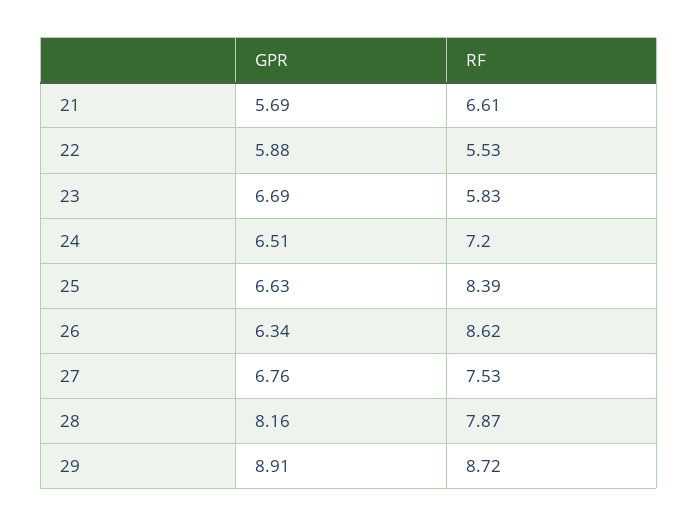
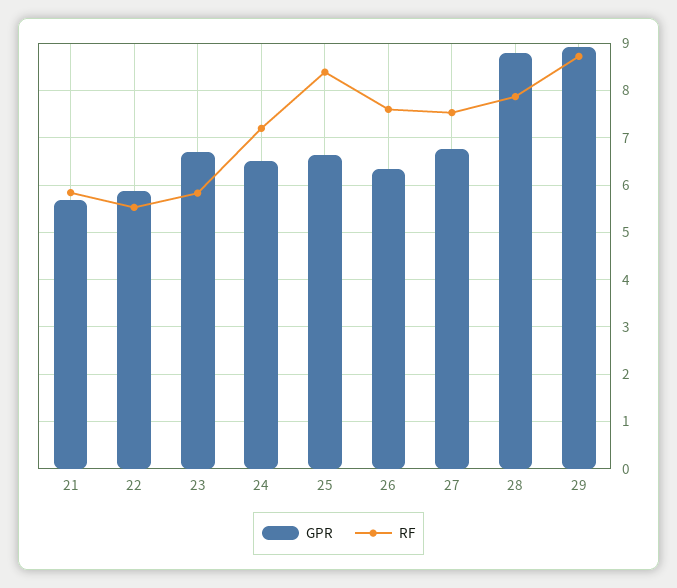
  {
    "GPR": {
      "21": 5.69,
      "22": 5.88,
      "23": 6.69,
      "24": 6.51,
      "25": 6.63,
      "26": 6.34,
      "27": 6.76,
-     "28": 8.16,
+     "28": 8.8,
      "29": 8.91
    },
    "RF": {
-     "21": 6.61,
+     "21": 5.8,
      "22": 5.53,
      "23": 5.83,
      "24": 7.2,
      "25": 8.39,
-     "26": 8.62,
+     "26": 7.6,
      "27": 7.53,
      "28": 7.87,
      "29": 8.72
    }
  }

